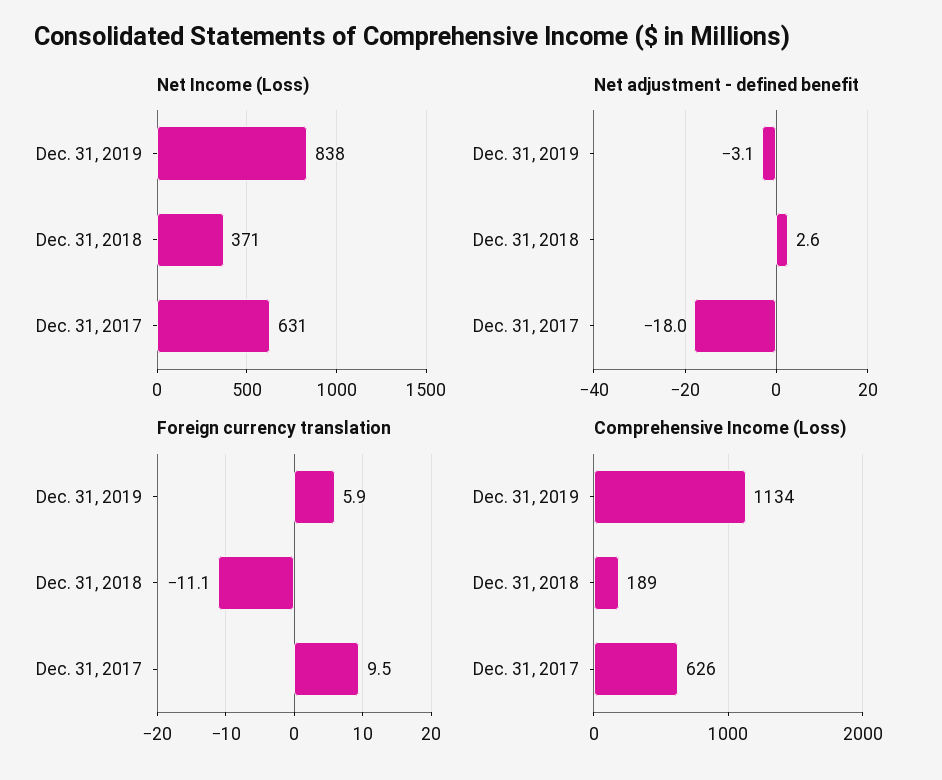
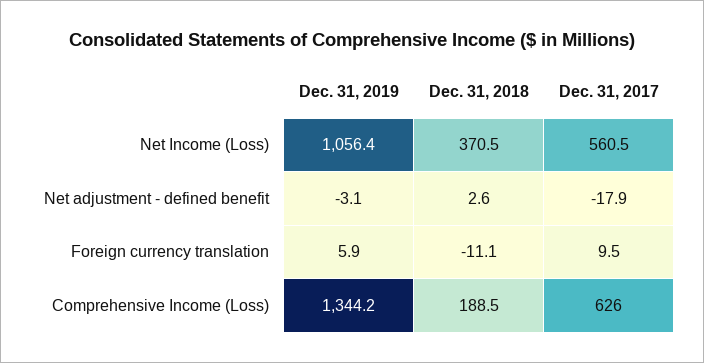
  {
    "Net Income (Loss)": {
-     "Dec. 31, 2019": 838,
+     "Dec. 31, 2019": 1056.4,
      "Dec. 31, 2018": 370.5,
-     "Dec. 31, 2017": 631
+     "Dec. 31, 2017": 560.5
    },
    "Net adjustment - defined benefit": {
      "Dec. 31, 2019": -3.1,
      "Dec. 31, 2018": 2.6,
-     "Dec. 31, 2017": -18
+     "Dec. 31, 2017": -17.9
    },
    "Foreign currency translation": {
      "Dec. 31, 2019": 5.9,
      "Dec. 31, 2018": -11.1,
      "Dec. 31, 2017": 9.5
    },
    "Comprehensive Income (Loss)": {
-     "Dec. 31, 2019": 1134,
+     "Dec. 31, 2019": 1344.2,
      "Dec. 31, 2018": 188.5,
      "Dec. 31, 2017": 626
    }
  }

